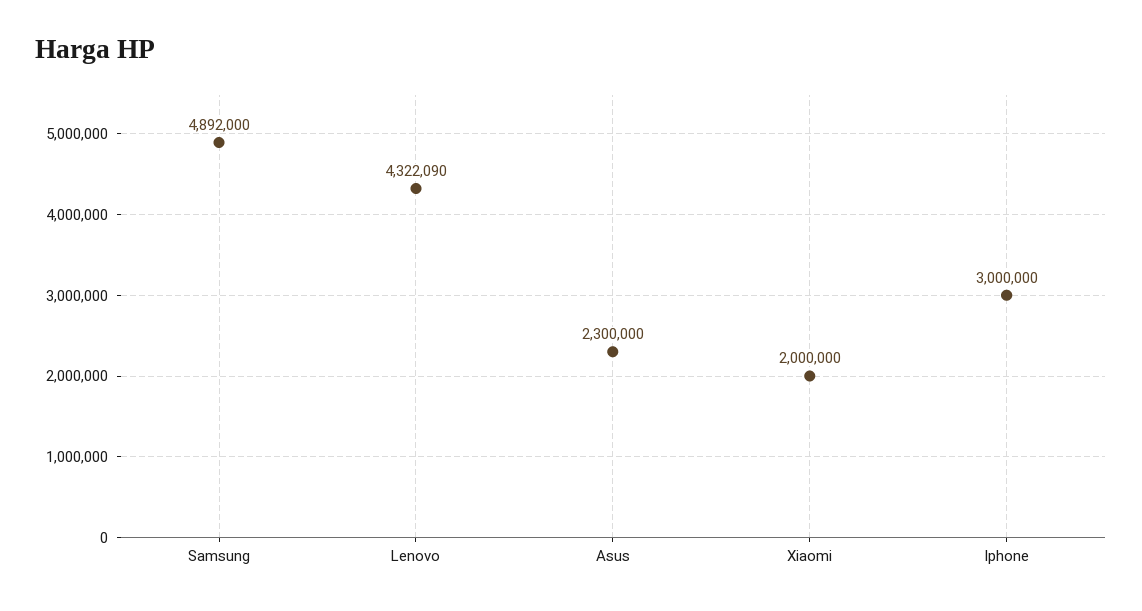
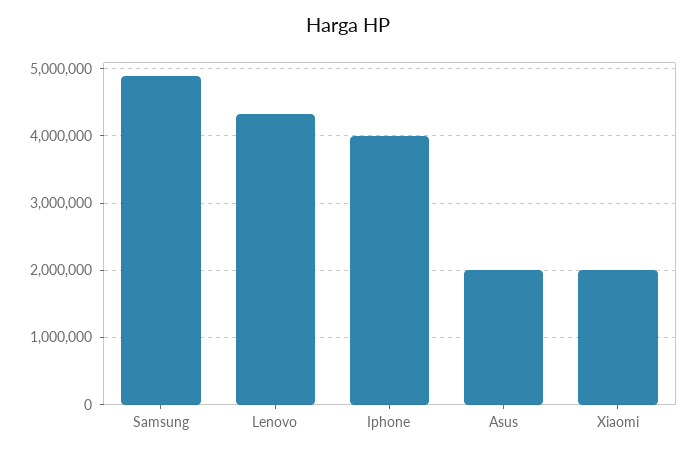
  {
    "Samsung": 4892000,
    "Lenovo": 4322090,
-   "Asus": 2300000,
+   "Asus": 2000000,
    "Xiaomi": 2000000,
-   "Iphone": 3000000
+   "Iphone": 4000000
  }

